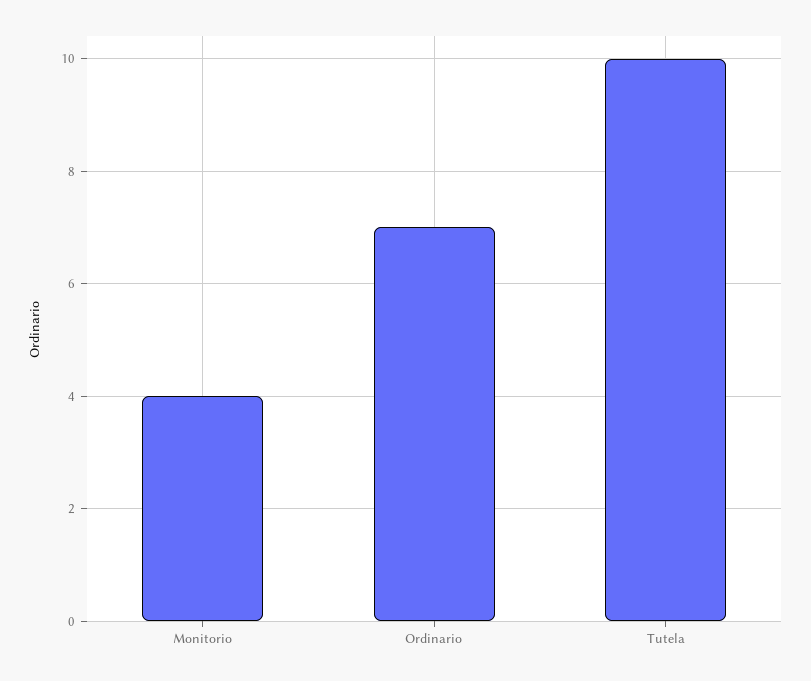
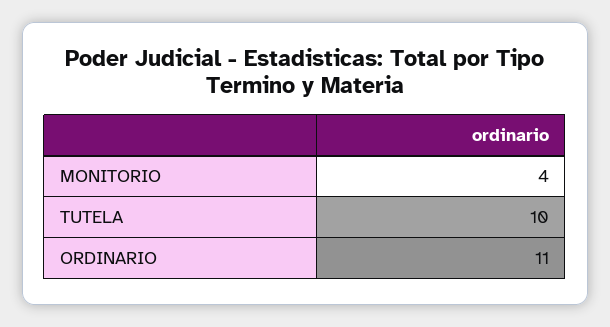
  {
    "Monitorio": 4,
-   "Ordinario": 7,
+   "Ordinario": 11,
    "Tutela": 10
  }

